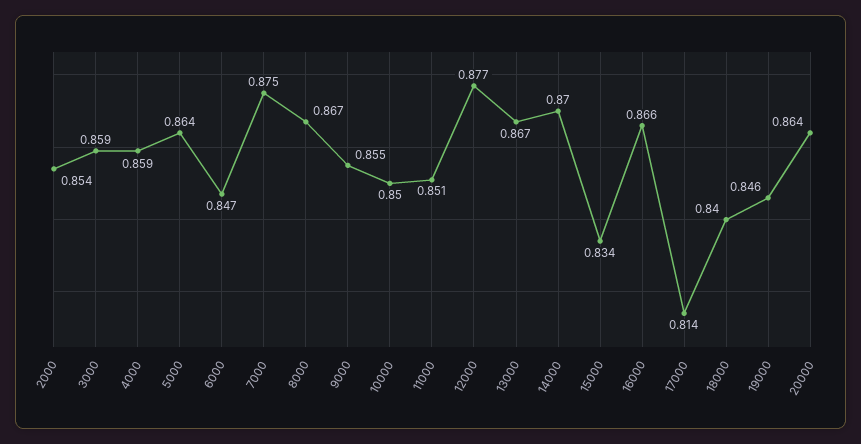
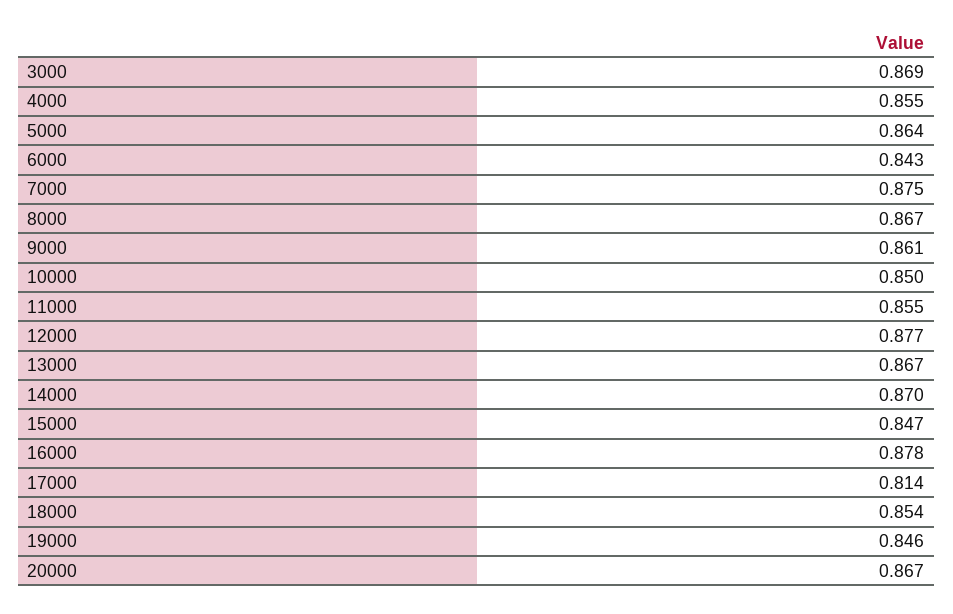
  {
-   "2000": 0.854,
-   "3000": 0.859,
+   "3000": 0.869,
-   "4000": 0.859,
+   "4000": 0.855,
    "5000": 0.864,
-   "6000": 0.847,
+   "6000": 0.843,
    "7000": 0.875,
    "8000": 0.867,
-   "9000": 0.855,
+   "9000": 0.861,
    "10000": 0.85,
-   "11000": 0.851,
+   "11000": 0.855,
    "12000": 0.877,
    "13000": 0.867,
    "14000": 0.87,
-   "15000": 0.834,
+   "15000": 0.847,
-   "16000": 0.866,
+   "16000": 0.878,
    "17000": 0.814,
-   "18000": 0.84,
+   "18000": 0.854,
    "19000": 0.846,
-   "20000": 0.864
+   "20000": 0.867
  }

